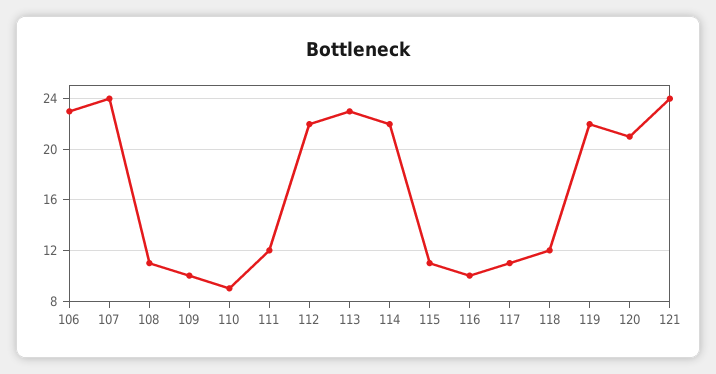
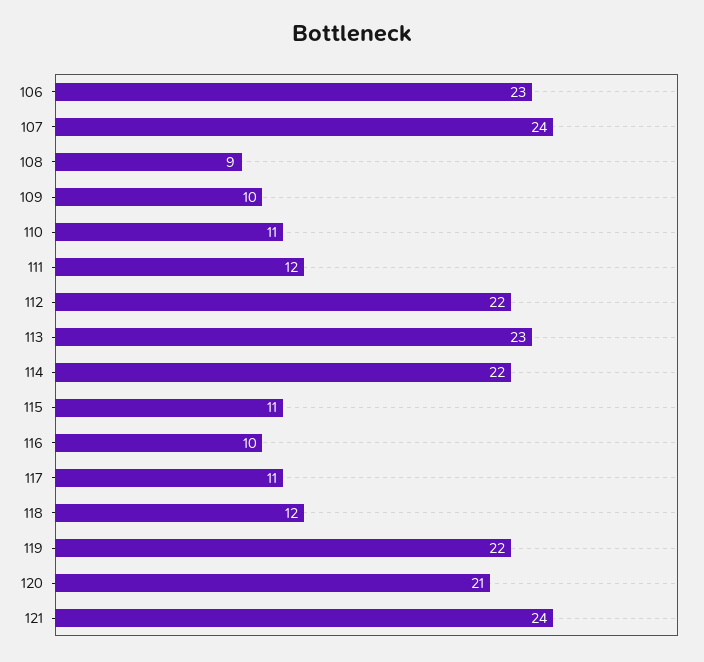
  {
    "106": 23,
    "107": 24,
-   "108": 11,
+   "108": 9,
    "109": 10,
-   "110": 9,
+   "110": 11,
    "111": 12,
    "112": 22,
    "113": 23,
    "114": 22,
    "115": 11,
    "116": 10,
    "117": 11,
    "118": 12,
    "119": 22,
    "120": 21,
    "121": 24
  }

